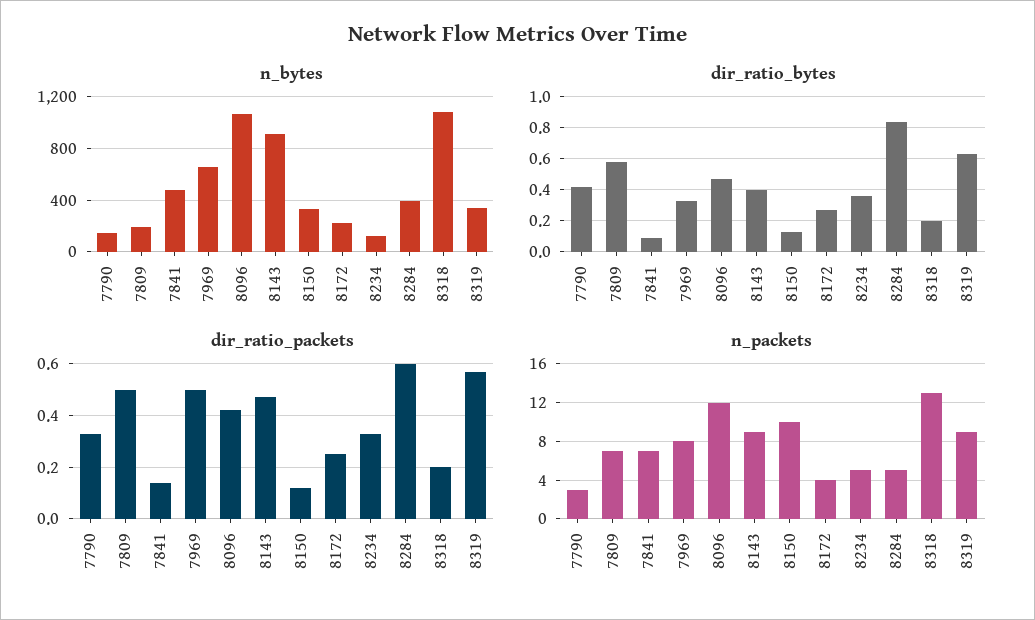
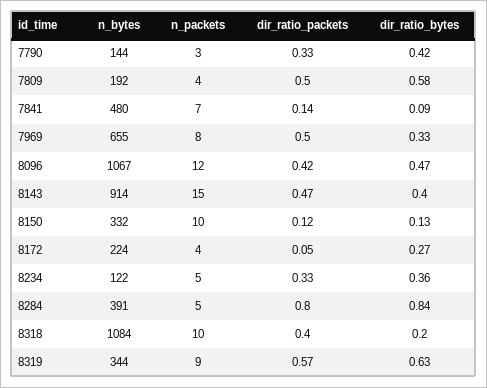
  {
    "n_bytes": {
      "7790": 144,
      "7809": 192,
      "7841": 480,
      "7969": 655,
      "8096": 1067,
      "8143": 914,
      "8150": 332,
      "8172": 224,
      "8234": 122,
      "8284": 391,
      "8318": 1084,
      "8319": 344
    },
    "dir_ratio_bytes": {
      "7790": 0.42,
      "7809": 0.58,
      "7841": 0.09,
      "7969": 0.33,
      "8096": 0.47,
      "8143": 0.4,
      "8150": 0.13,
      "8172": 0.27,
      "8234": 0.36,
      "8284": 0.84,
      "8318": 0.2,
      "8319": 0.63
    },
    "dir_ratio_packets": {
      "7790": 0.33,
      "7809": 0.5,
      "7841": 0.14,
      "7969": 0.5,
      "8096": 0.42,
      "8143": 0.47,
      "8150": 0.12,
-     "8172": 0.25,
+     "8172": 0.05,
      "8234": 0.33,
-     "8284": 0.6,
+     "8284": 0.8,
-     "8318": 0.2,
+     "8318": 0.4,
      "8319": 0.57
    },
    "n_packets": {
      "7790": 3,
-     "7809": 7,
+     "7809": 4,
      "7841": 7,
      "7969": 8,
      "8096": 12,
-     "8143": 9,
+     "8143": 15,
      "8150": 10,
      "8172": 4,
      "8234": 5,
      "8284": 5,
-     "8318": 13,
+     "8318": 10,
      "8319": 9
    }
  }

